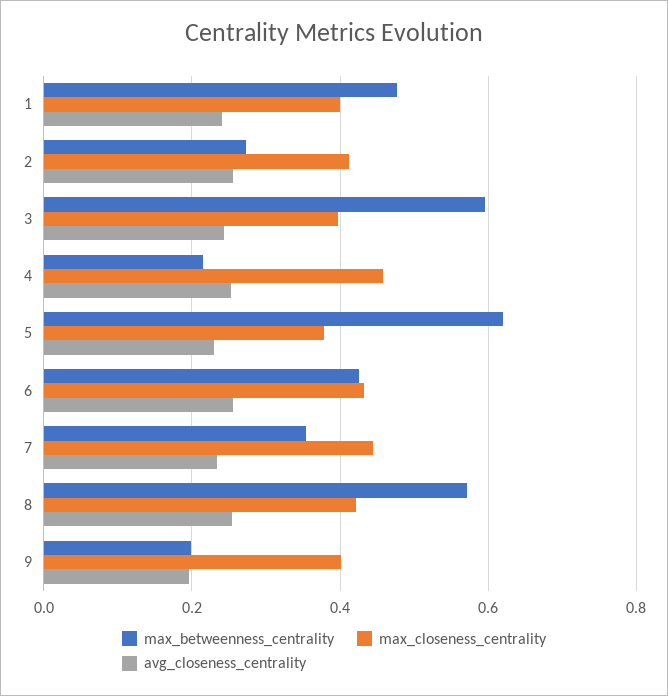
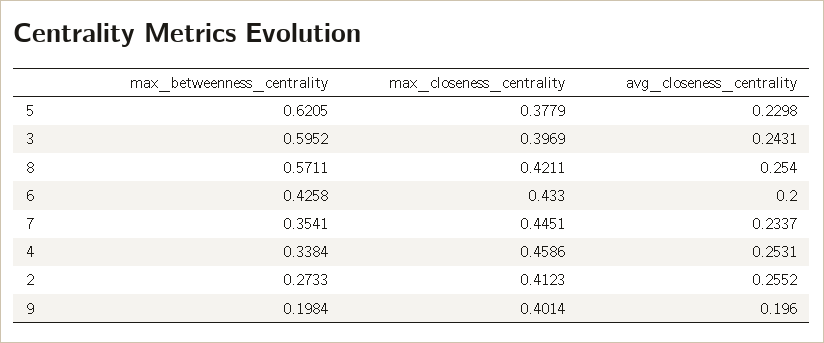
  {
    "max_betweenness_centrality": {
-     "1": 0.48,
      "2": 0.2733,
      "3": 0.5952,
-     "4": 0.22,
+     "4": 0.3384,
      "5": 0.6205,
      "6": 0.4258,
      "7": 0.3541,
      "8": 0.5711,
      "9": 0.1984
    },
    "max_closeness_centrality": {
-     "1": 0.4,
      "2": 0.4123,
      "3": 0.3969,
      "4": 0.4586,
      "5": 0.3779,
      "6": 0.433,
      "7": 0.4451,
      "8": 0.4211,
      "9": 0.4014
    },
    "avg_closeness_centrality": {
-     "1": 0.24,
      "2": 0.2552,
      "3": 0.2431,
      "4": 0.2531,
      "5": 0.2298,
-     "6": 0.26,
+     "6": 0.2,
      "7": 0.2337,
      "8": 0.254,
      "9": 0.196
    }
  }

